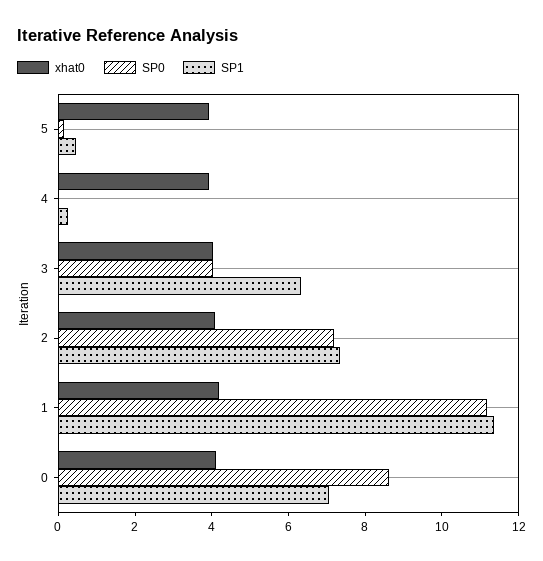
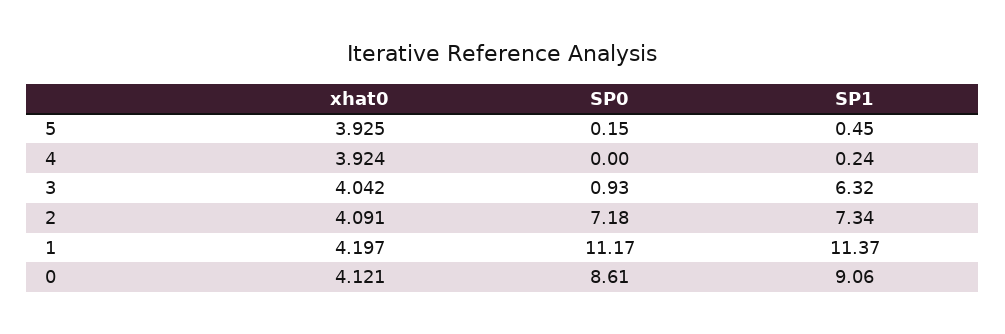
  {
    "xhat0": {
      "5": 3.925,
      "4": 3.924,
      "3": 4.042,
      "2": 4.091,
      "1": 4.197,
      "0": 4.121
    },
    "SP0": {
      "5": 0.15,
      "4": 0,
-     "3": 4,
+     "3": 0.93,
      "2": 7.18,
      "1": 11.17,
      "0": 8.61
    },
    "SP1": {
      "5": 0.45,
      "4": 0.24,
      "3": 6.32,
      "2": 7.34,
      "1": 11.37,
-     "0": 7
+     "0": 9.06
    }
  }

